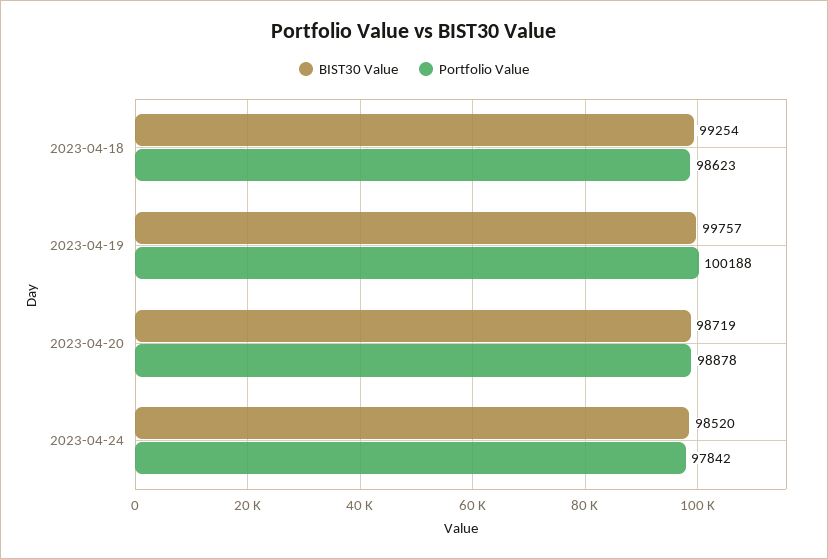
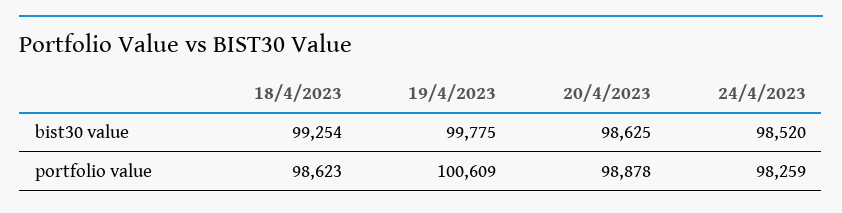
  {
    "BIST30 Value": {
      "2023-04-18": 99254,
-     "2023-04-19": 99757,
+     "2023-04-19": 99775,
-     "2023-04-20": 98719,
+     "2023-04-20": 98625,
      "2023-04-24": 98520
    },
    "Portfolio Value": {
      "2023-04-18": 98623,
-     "2023-04-19": 100188,
+     "2023-04-19": 100609,
      "2023-04-20": 98878,
-     "2023-04-24": 97842
+     "2023-04-24": 98259
    }
  }

